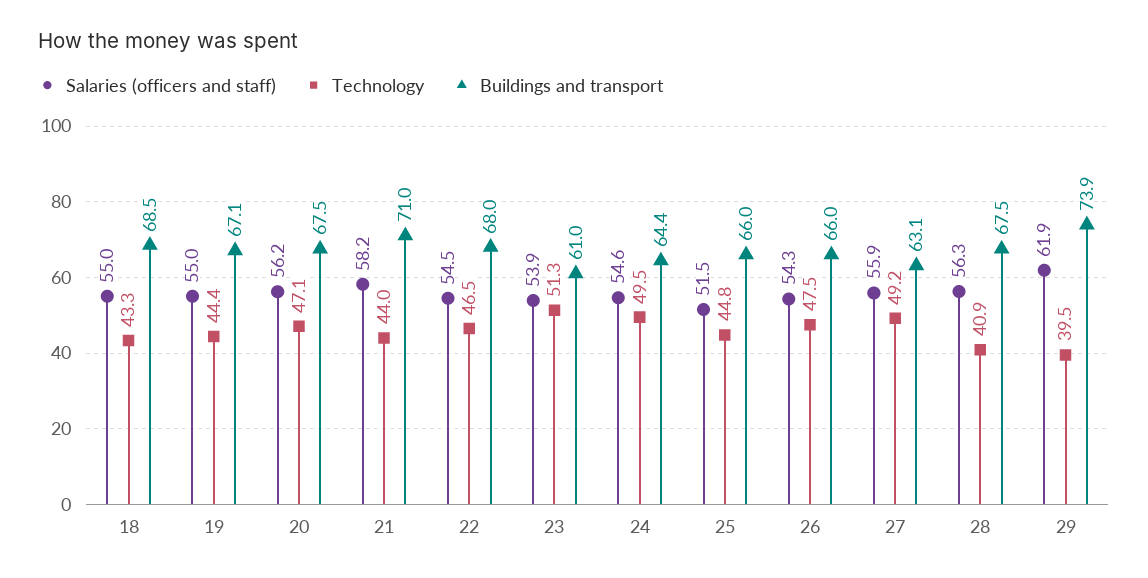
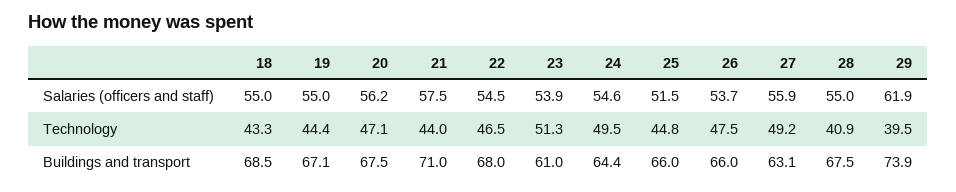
  {
    "Salaries (officers and staff)": {
      "18": 55,
      "19": 55,
      "20": 56.2,
-     "21": 58.2,
+     "21": 57.5,
      "22": 54.5,
      "23": 53.9,
      "24": 54.6,
      "25": 51.5,
-     "26": 54.3,
+     "26": 53.7,
      "27": 55.9,
-     "28": 56.3,
+     "28": 55,
      "29": 61.9
    },
    "Technology": {
      "18": 43.3,
      "19": 44.4,
      "20": 47.1,
      "21": 44,
      "22": 46.5,
      "23": 51.3,
      "24": 49.5,
      "25": 44.8,
      "26": 47.5,
      "27": 49.2,
      "28": 40.9,
      "29": 39.5
    },
    "Buildings and transport": {
      "18": 68.5,
      "19": 67.1,
      "20": 67.5,
      "21": 71,
      "22": 68,
      "23": 61,
      "24": 64.4,
      "25": 66,
      "26": 66,
      "27": 63.1,
      "28": 67.5,
      "29": 73.9
    }
  }

